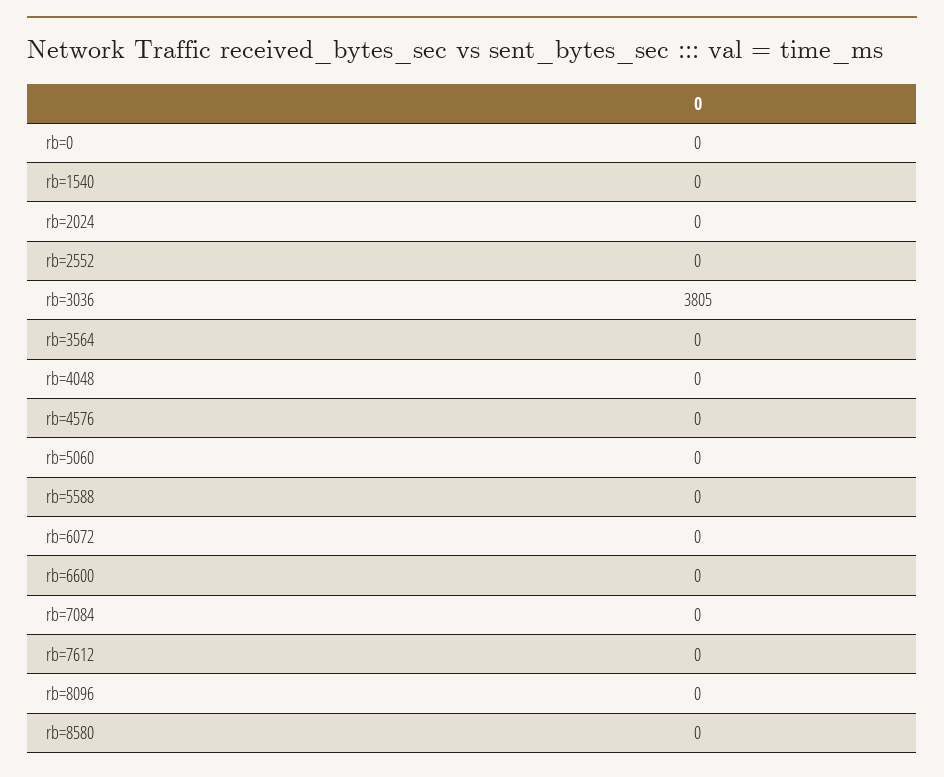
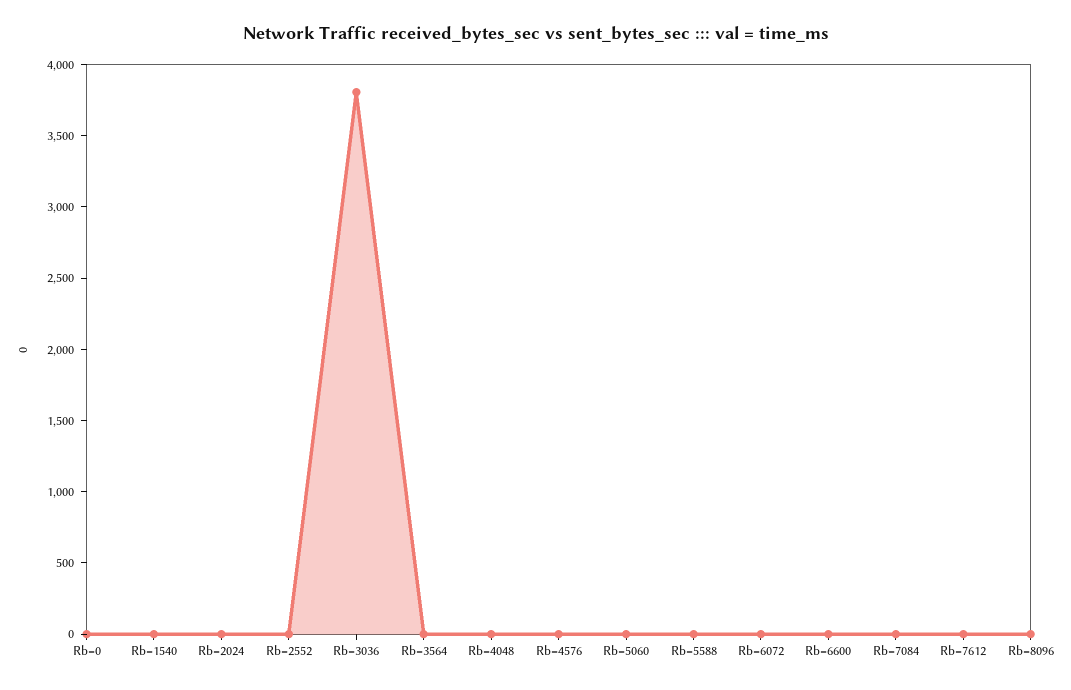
  {
    "rb=0": 0,
    "rb=1540": 0,
    "rb=2024": 0,
    "rb=2552": 0,
    "rb=3036": 3805,
    "rb=3564": 0,
    "rb=4048": 0,
    "rb=4576": 0,
    "rb=5060": 0,
    "rb=5588": 0,
    "rb=6072": 0,
    "rb=6600": 0,
    "rb=7084": 0,
    "rb=7612": 0,
-   "rb=8096": 0,
+   "rb=8096": 0
-   "rb=8580": 0
  }

